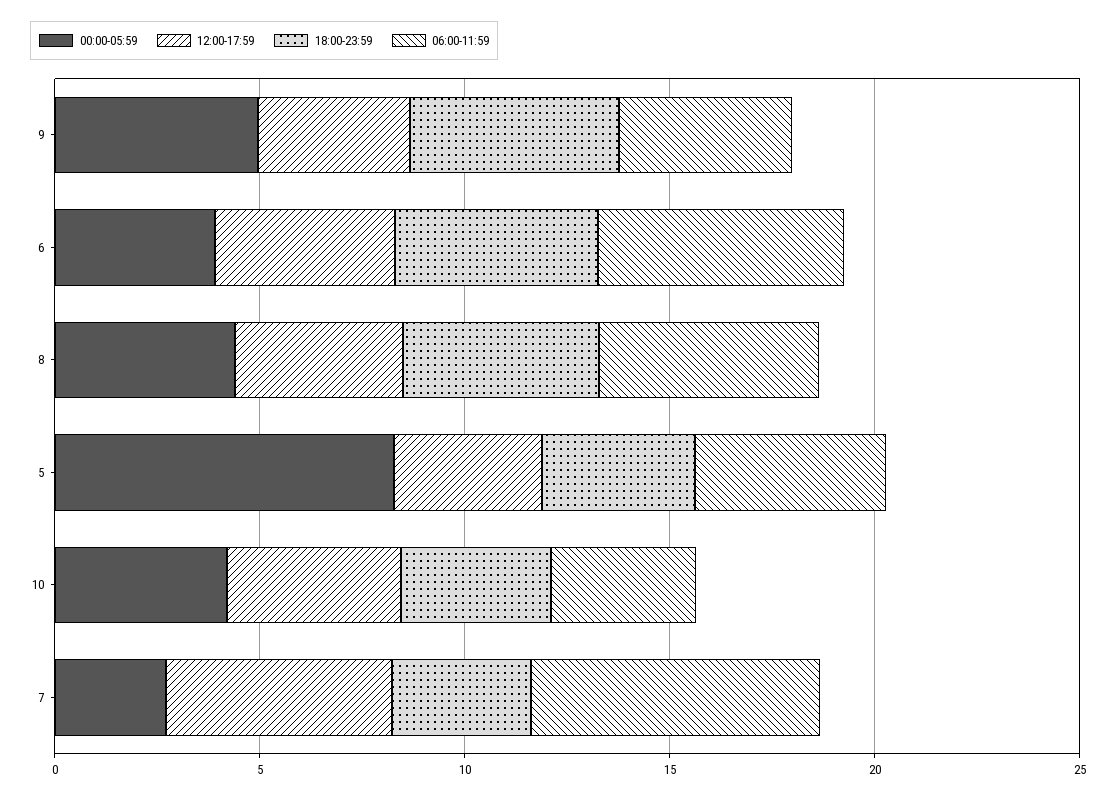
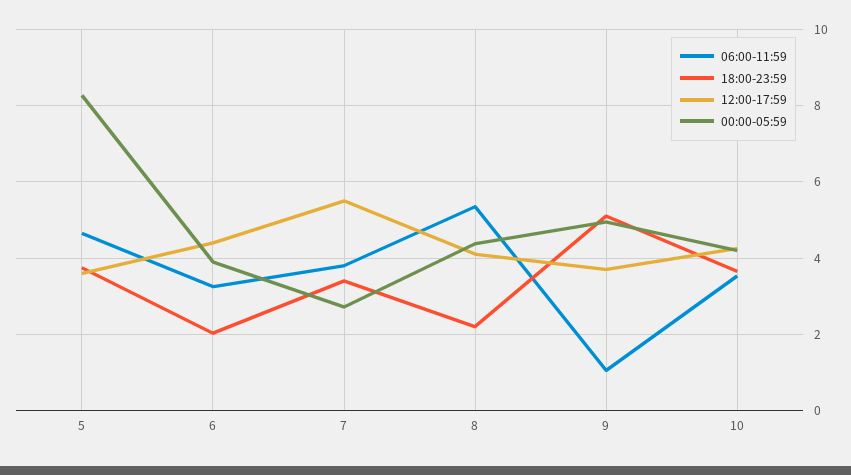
  {
    "00:00-05:59": {
      "9": 5,
      "6": 4,
      "8": 4.4,
      "5": 8.2,
      "10": 4.2,
      "7": 2.8
    },
    "12:00-17:59": {
      "9": 3.8,
      "6": 4.4,
      "8": 4.2,
      "5": 3.6,
      "10": 4.2,
      "7": 5.6
    },
    "18:00-23:59": {
      "9": 5.2,
-     "6": 5,
+     "6": 2,
-     "8": 5,
+     "8": 2.2,
      "5": 3.8,
      "10": 3.6,
      "7": 3.4
    },
    "06:00-11:59": {
-     "9": 4,
+     "9": 1,
-     "6": 6,
+     "6": 3.2,
      "8": 5.4,
      "5": 4.6,
      "10": 3.6,
-     "7": 7
+     "7": 3.8
    }
  }

